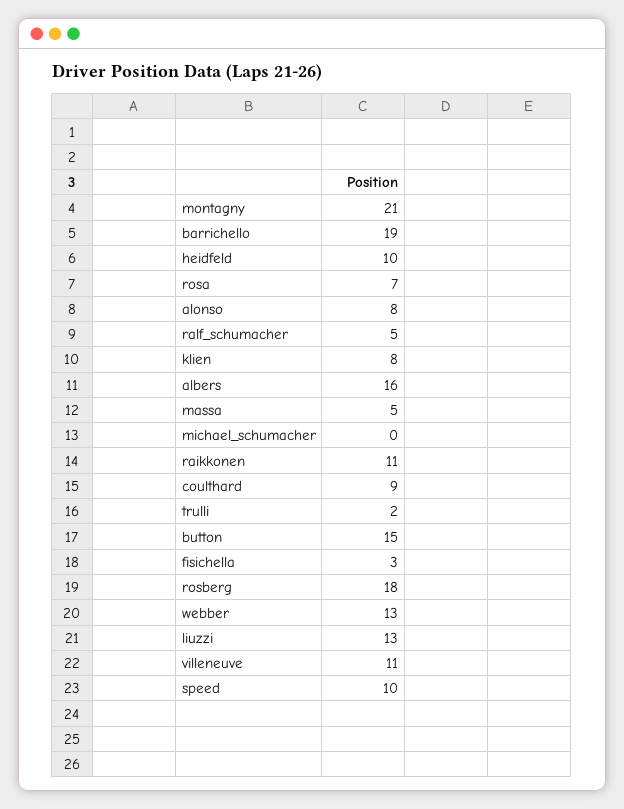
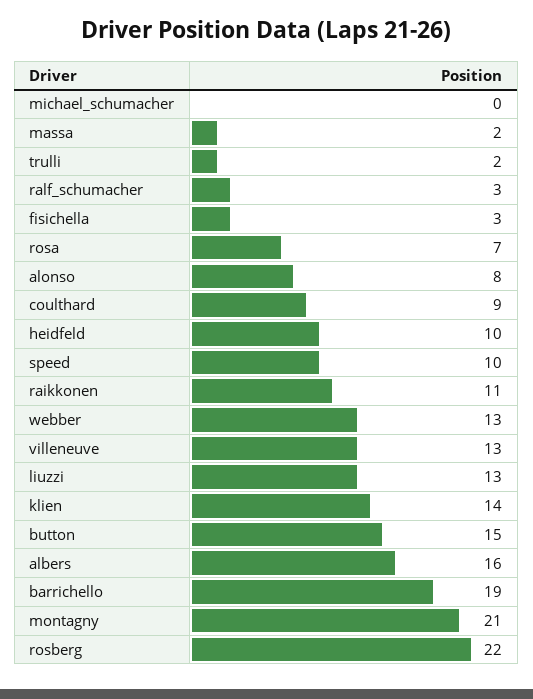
  {
    "montagny": 21,
    "barrichello": 19,
    "heidfeld": 10,
    "rosa": 7,
    "alonso": 8,
-   "ralf_schumacher": 5,
+   "ralf_schumacher": 3,
-   "klien": 8,
+   "klien": 14,
    "albers": 16,
-   "massa": 5,
+   "massa": 2,
    "michael_schumacher": 0,
    "raikkonen": 11,
    "coulthard": 9,
    "trulli": 2,
    "button": 15,
    "fisichella": 3,
-   "rosberg": 18,
+   "rosberg": 22,
    "webber": 13,
    "liuzzi": 13,
-   "villeneuve": 11,
+   "villeneuve": 13,
    "speed": 10
  }

